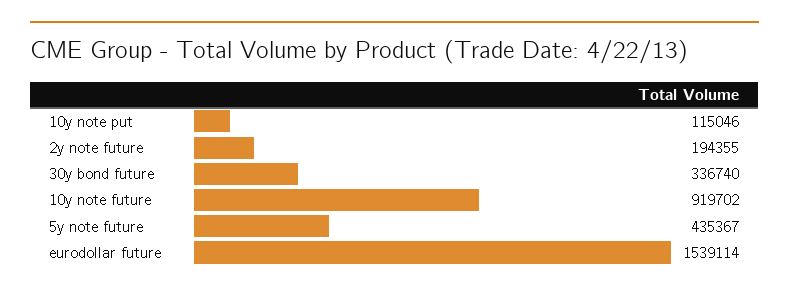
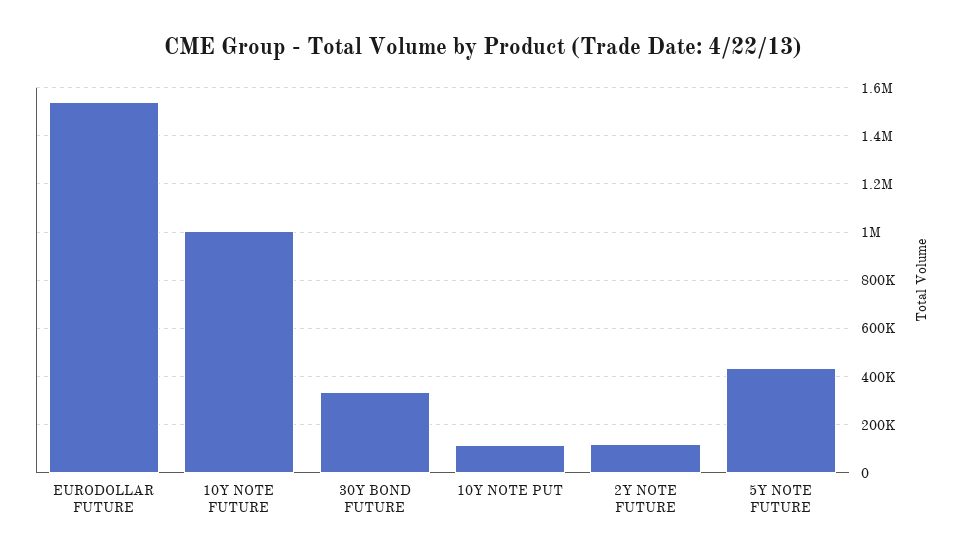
  {
    "10y note put": 115046,
-   "2y note future": 194355,
+   "2y note future": 125000,
    "30y bond future": 336740,
-   "10y note future": 919702,
+   "10y note future": 1000000,
    "5y note future": 435367,
    "eurodollar future": 1539114
  }

